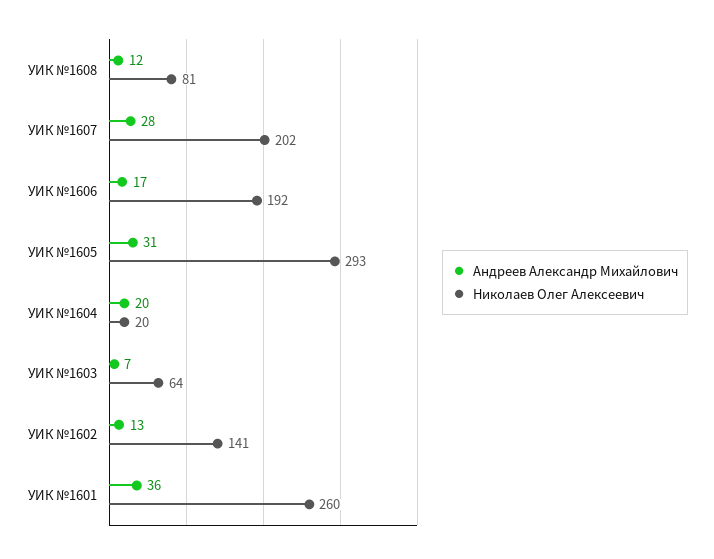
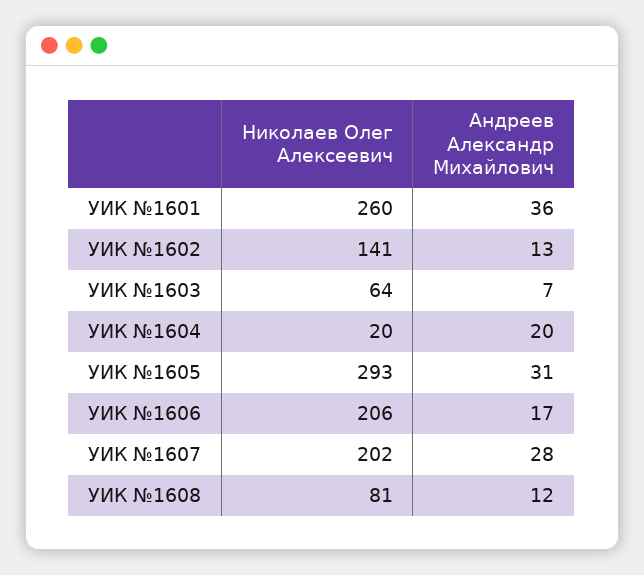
  {
    "Андреев Александр Михайлович": {
      "УИК №1608": 12,
      "УИК №1607": 28,
      "УИК №1606": 17,
      "УИК №1605": 31,
      "УИК №1604": 20,
      "УИК №1603": 7,
      "УИК №1602": 13,
      "УИК №1601": 36
    },
    "Николаев Олег Алексеевич": {
      "УИК №1608": 81,
      "УИК №1607": 202,
-     "УИК №1606": 192,
+     "УИК №1606": 206,
      "УИК №1605": 293,
      "УИК №1604": 20,
      "УИК №1603": 64,
      "УИК №1602": 141,
      "УИК №1601": 260
    }
  }

